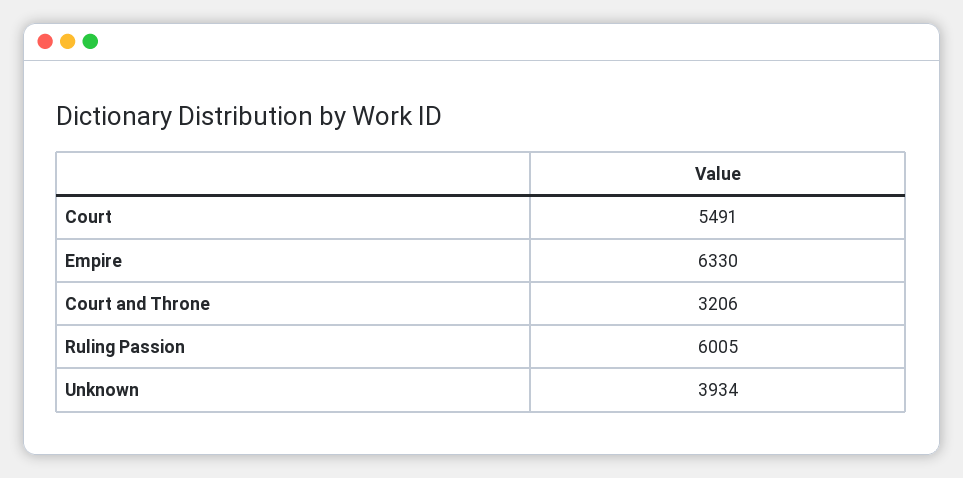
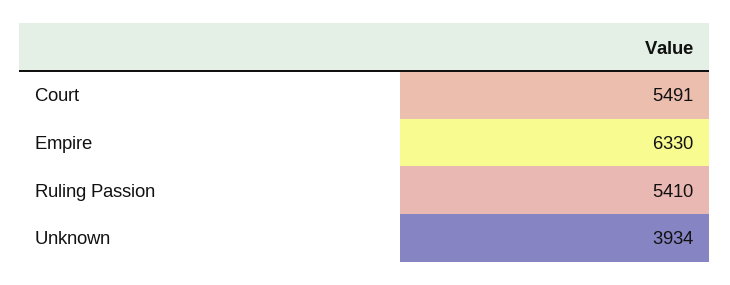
  {
    "Court": 5491,
    "Empire": 6330,
-   "Court and Throne": 3206,
-   "Ruling Passion": 6005,
+   "Ruling Passion": 5410,
    "Unknown": 3934
  }

